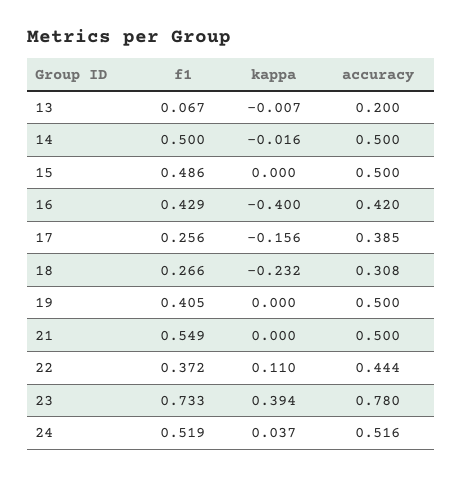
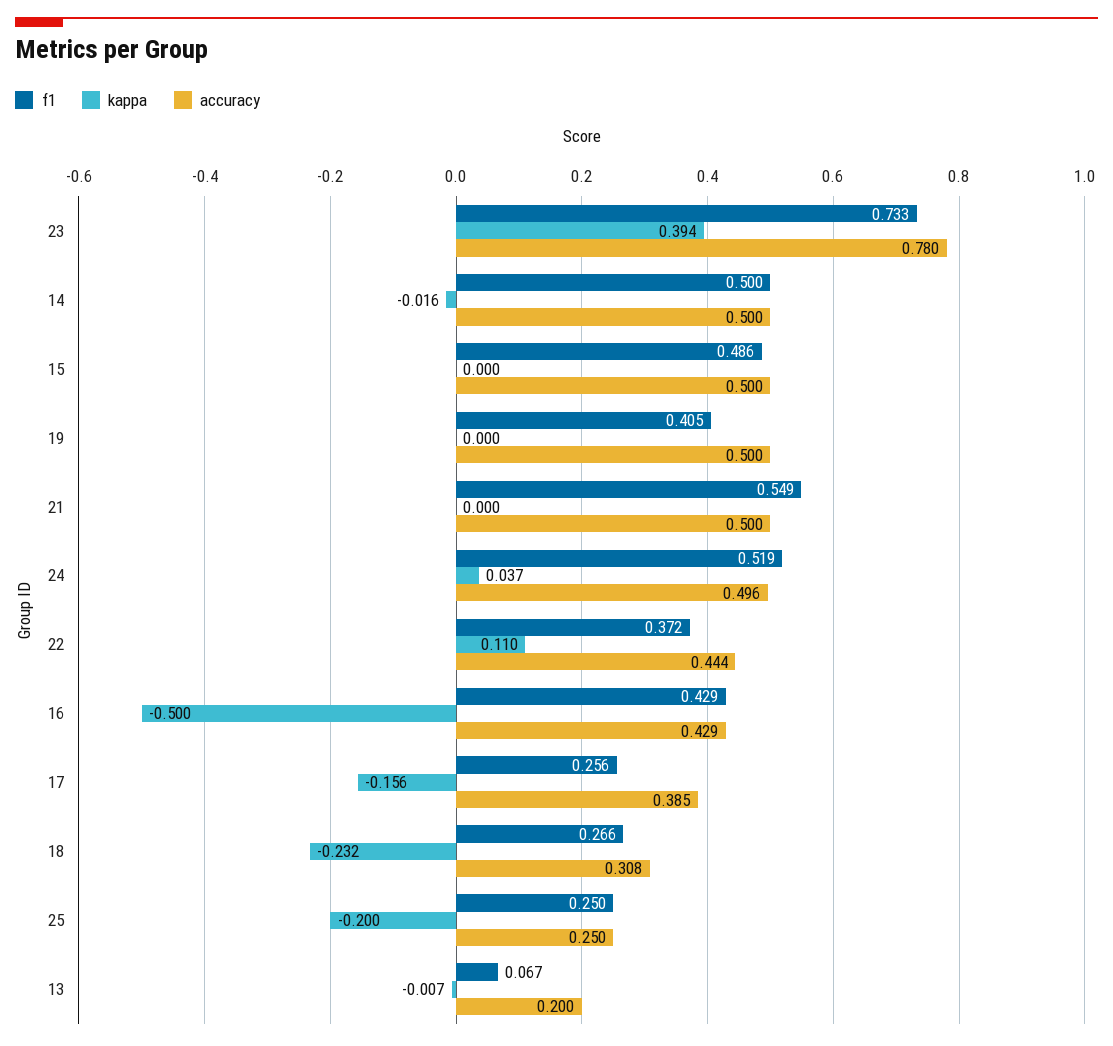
  {
    "f1": {
      "13": 0.067,
      "14": 0.5,
      "15": 0.486,
      "16": 0.429,
      "17": 0.256,
      "18": 0.266,
      "19": 0.405,
      "21": 0.549,
      "22": 0.372,
      "23": 0.733,
-     "24": 0.519
+     "24": 0.519,
+     "25": 0.25
    },
    "kappa": {
      "13": -0.007,
      "14": -0.016,
      "15": 0,
-     "16": -0.4,
+     "16": -0.5,
      "17": -0.156,
      "18": -0.232,
      "19": 0,
      "21": 0,
      "22": 0.11,
      "23": 0.394,
-     "24": 0.037
+     "24": 0.037,
+     "25": -0.2
    },
    "accuracy": {
      "13": 0.2,
      "14": 0.5,
      "15": 0.5,
-     "16": 0.42,
+     "16": 0.429,
      "17": 0.385,
      "18": 0.308,
      "19": 0.5,
      "21": 0.5,
      "22": 0.444,
      "23": 0.78,
-     "24": 0.516
+     "24": 0.496,
+     "25": 0.25
    }
  }

